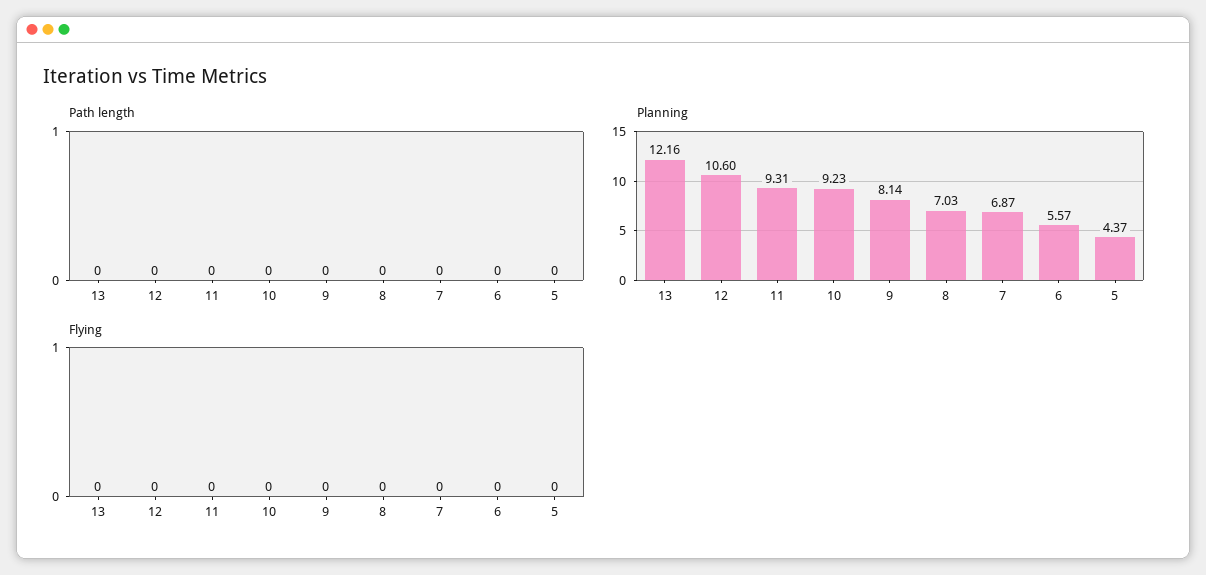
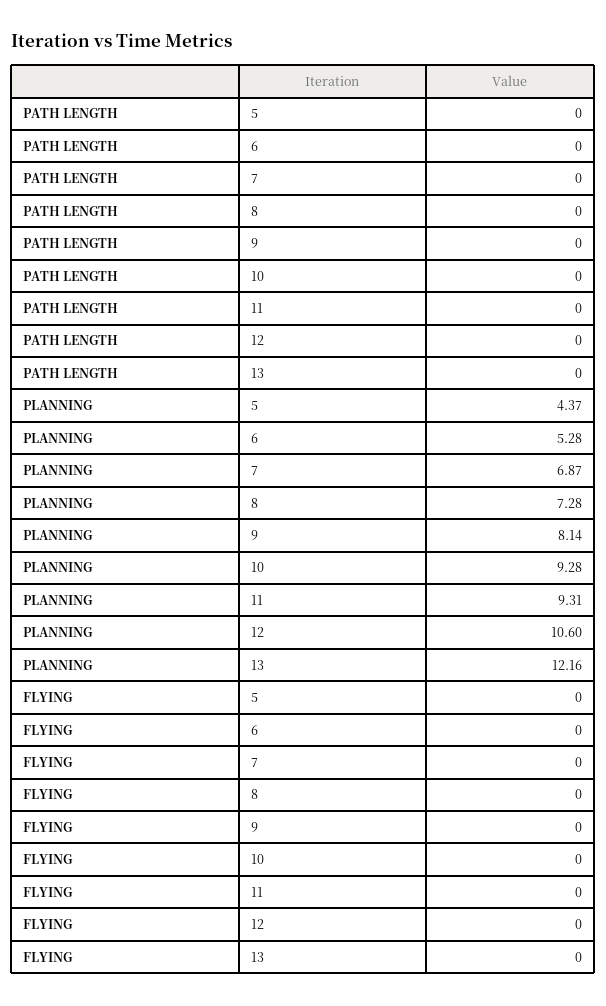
  {
    "Path length": {
      "13": 0,
      "12": 0,
      "11": 0,
      "10": 0,
      "9": 0,
      "8": 0,
      "7": 0,
      "6": 0,
      "5": 0
    },
    "Planning": {
      "13": 12.16,
      "12": 10.6,
      "11": 9.31,
-     "10": 9.23,
+     "10": 9.28,
      "9": 8.14,
-     "8": 7.03,
+     "8": 7.28,
      "7": 6.87,
-     "6": 5.57,
+     "6": 5.28,
      "5": 4.37
    },
    "Flying": {
      "13": 0,
      "12": 0,
      "11": 0,
      "10": 0,
      "9": 0,
      "8": 0,
      "7": 0,
      "6": 0,
      "5": 0
    }
  }

